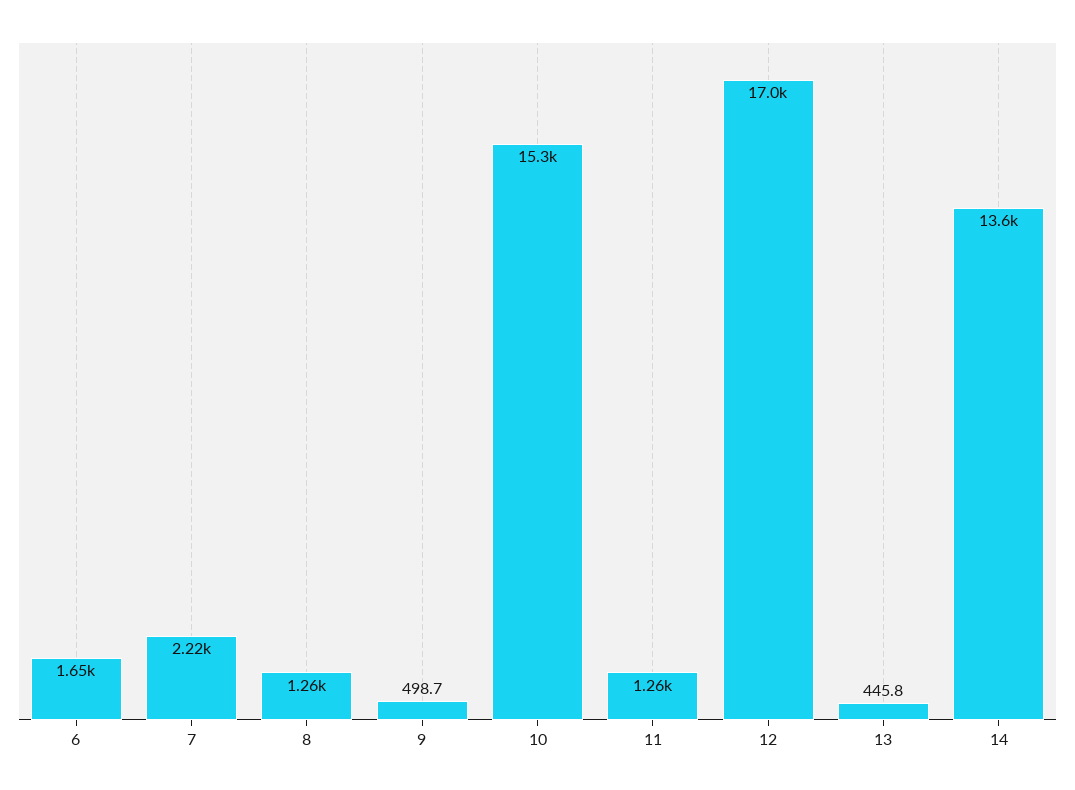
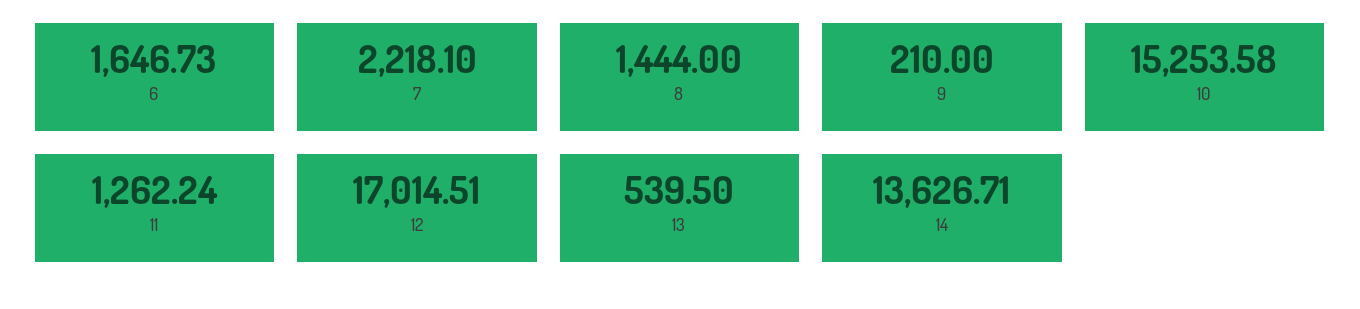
  {
    "6": 1646.73,
    "7": 2218.1,
-   "8": 1260,
+   "8": 1444,
-   "9": 498.7,
+   "9": 210,
    "10": 15253.58,
    "11": 1262.24,
    "12": 17014.51,
-   "13": 445.8,
+   "13": 539.5,
    "14": 13626.71
  }

